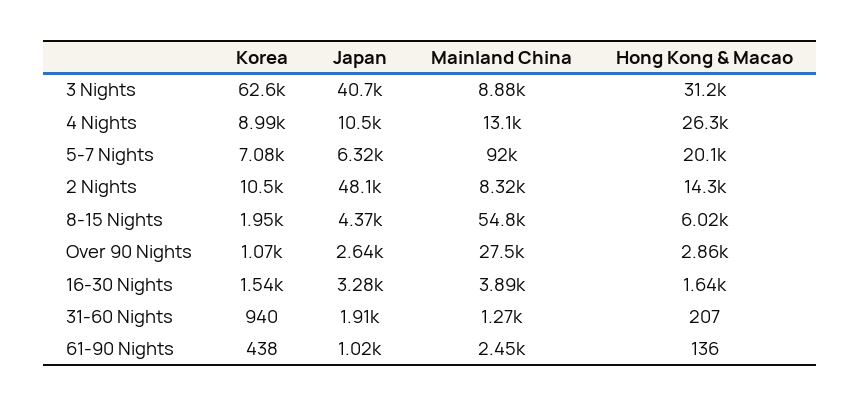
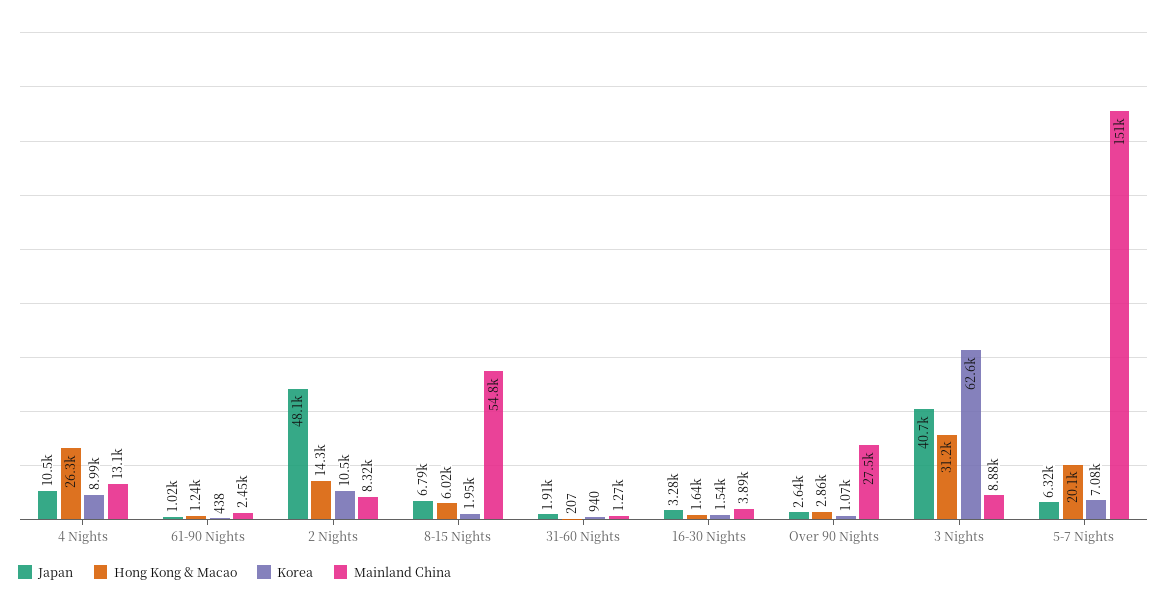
  {
    "Korea": {
      "3 Nights": 62600,
      "4 Nights": 8990,
      "5-7 Nights": 7080,
      "2 Nights": 10500,
      "8-15 Nights": 1950,
      "Over 90 Nights": 1070,
      "16-30 Nights": 1540,
      "31-60 Nights": 940,
      "61-90 Nights": 438
    },
    "Japan": {
      "3 Nights": 40700,
      "4 Nights": 10500,
      "5-7 Nights": 6320,
      "2 Nights": 48100,
-     "8-15 Nights": 4370,
+     "8-15 Nights": 6790,
      "Over 90 Nights": 2640,
      "16-30 Nights": 3280,
      "31-60 Nights": 1910,
      "61-90 Nights": 1020
    },
    "Mainland China": {
      "3 Nights": 8880,
      "4 Nights": 13100,
-     "5-7 Nights": 92000,
+     "5-7 Nights": 151000,
      "2 Nights": 8320,
      "8-15 Nights": 54800,
      "Over 90 Nights": 27500,
      "16-30 Nights": 3890,
      "31-60 Nights": 1270,
      "61-90 Nights": 2450
    },
    "Hong Kong & Macao": {
      "3 Nights": 31200,
      "4 Nights": 26300,
      "5-7 Nights": 20100,
      "2 Nights": 14300,
      "8-15 Nights": 6020,
      "Over 90 Nights": 2860,
      "16-30 Nights": 1640,
      "31-60 Nights": 207,
-     "61-90 Nights": 136
+     "61-90 Nights": 1240
    }
  }

